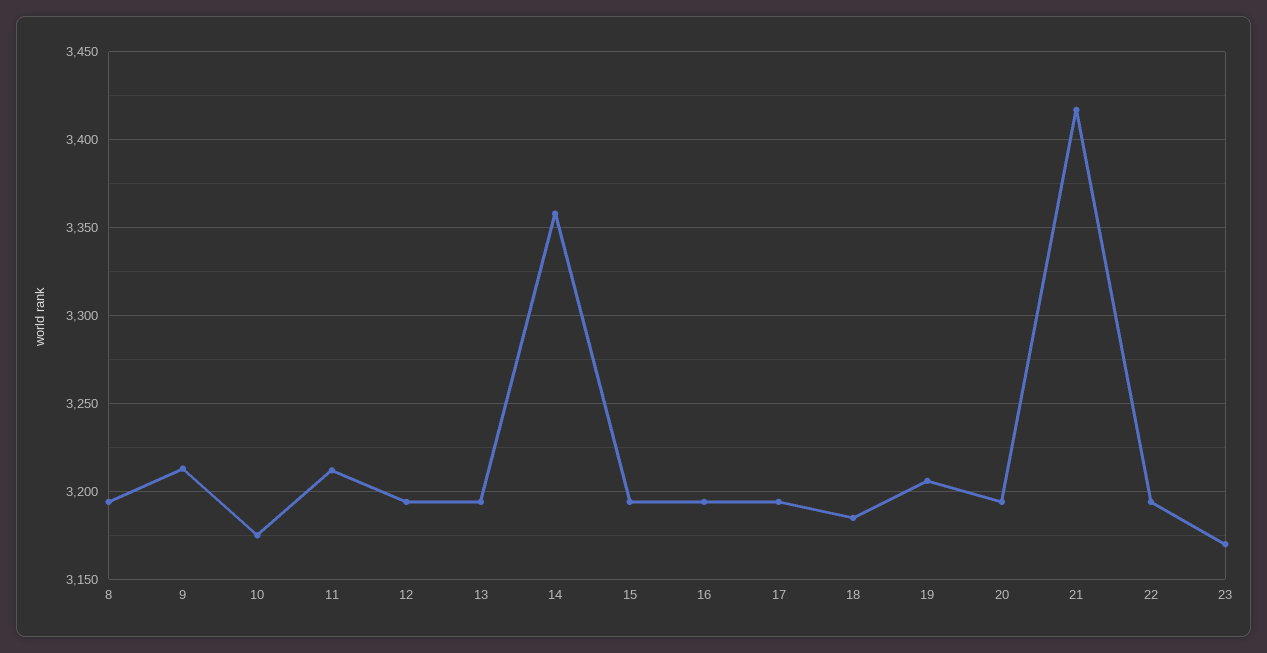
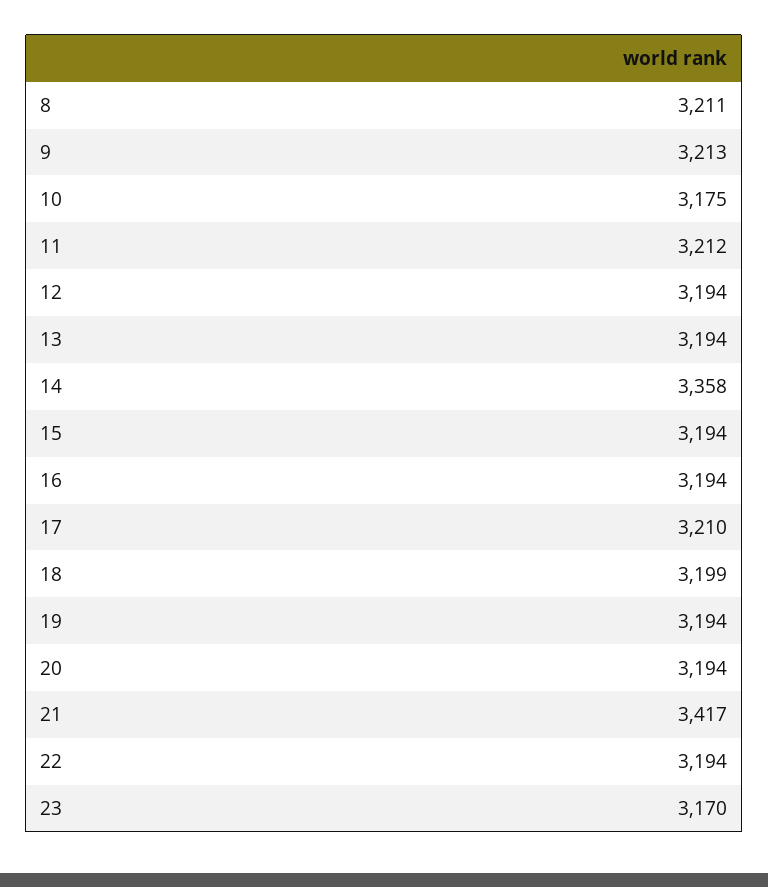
  {
-   "8": 3195,
+   "8": 3211,
    "9": 3213,
    "10": 3175,
    "11": 3212,
    "12": 3194,
    "13": 3194,
    "14": 3358,
    "15": 3194,
    "16": 3194,
-   "17": 3195,
+   "17": 3210,
-   "18": 3185,
+   "18": 3199,
-   "19": 3205,
+   "19": 3194,
    "20": 3194,
    "21": 3417,
    "22": 3194,
    "23": 3170
  }

